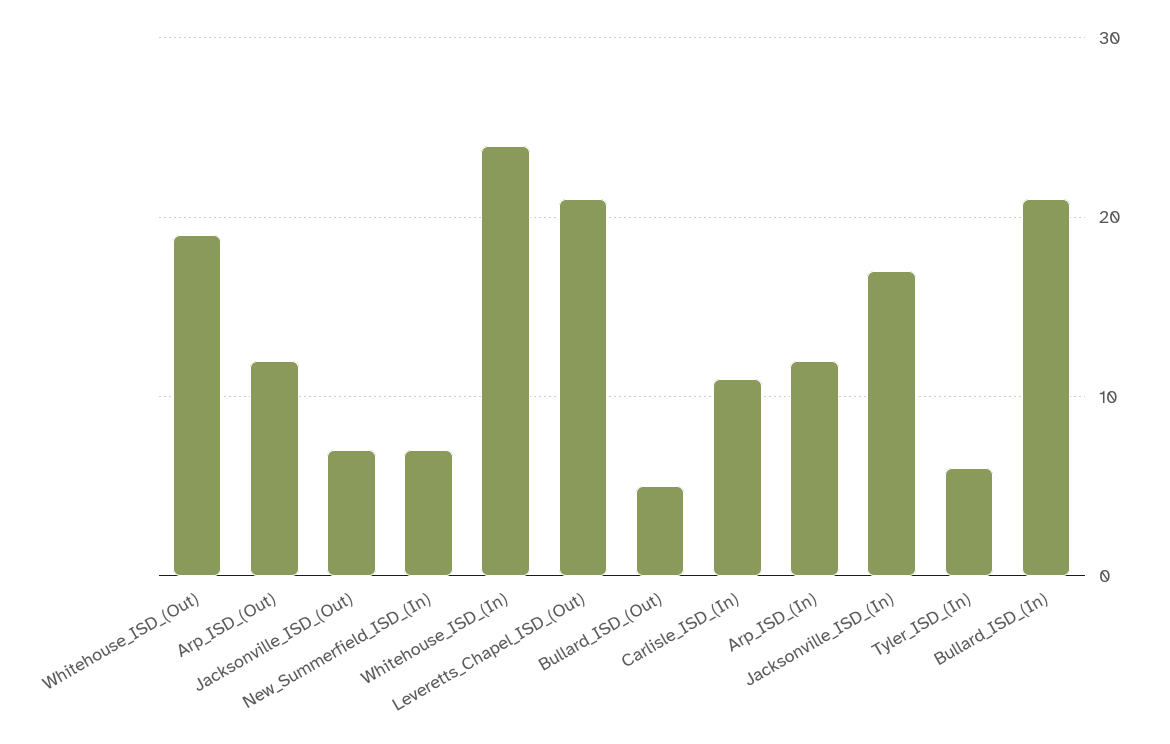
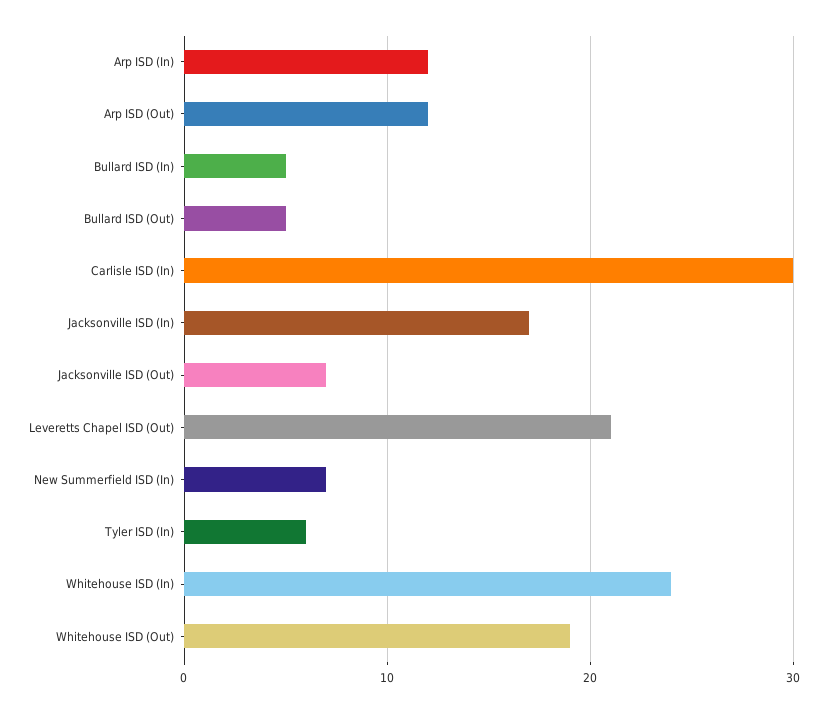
  {
    "Whitehouse_ISD_(Out)": 19,
    "Arp_ISD_(Out)": 12,
    "Jacksonville_ISD_(Out)": 7,
    "New_Summerfield_ISD_(In)": 7,
    "Whitehouse_ISD_(In)": 24,
    "Leveretts_Chapel_ISD_(Out)": 21,
    "Bullard_ISD_(Out)": 5,
-   "Carlisle_ISD_(In)": 11,
+   "Carlisle_ISD_(In)": 30,
    "Arp_ISD_(In)": 12,
    "Jacksonville_ISD_(In)": 17,
    "Tyler_ISD_(In)": 6,
-   "Bullard_ISD_(In)": 21
+   "Bullard_ISD_(In)": 5
  }

